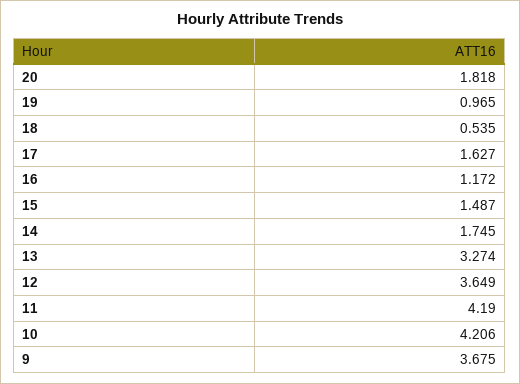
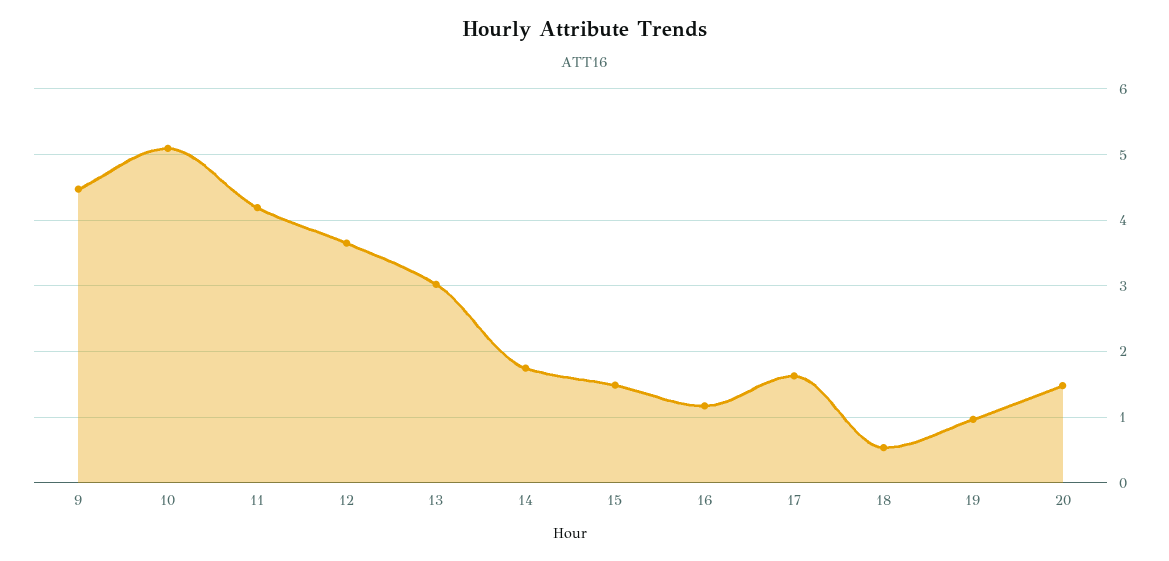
  {
-   "20": 1.818,
+   "20": 1.5,
    "19": 0.965,
    "18": 0.535,
    "17": 1.627,
    "16": 1.172,
    "15": 1.487,
    "14": 1.745,
-   "13": 3.274,
+   "13": 3,
    "12": 3.649,
    "11": 4.19,
-   "10": 4.206,
+   "10": 5.1,
-   "9": 3.675
+   "9": 4.5
  }

